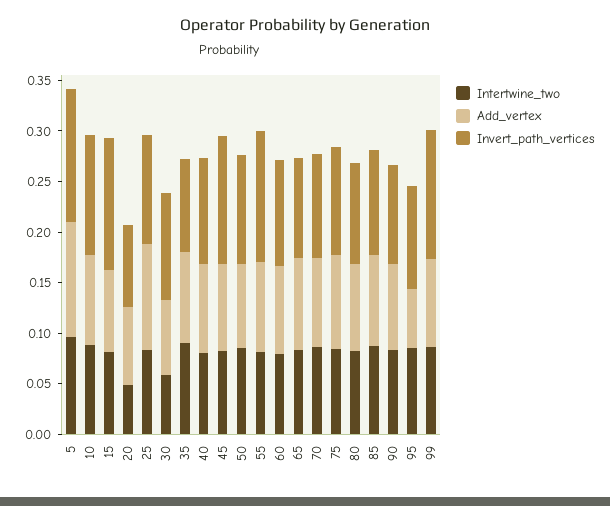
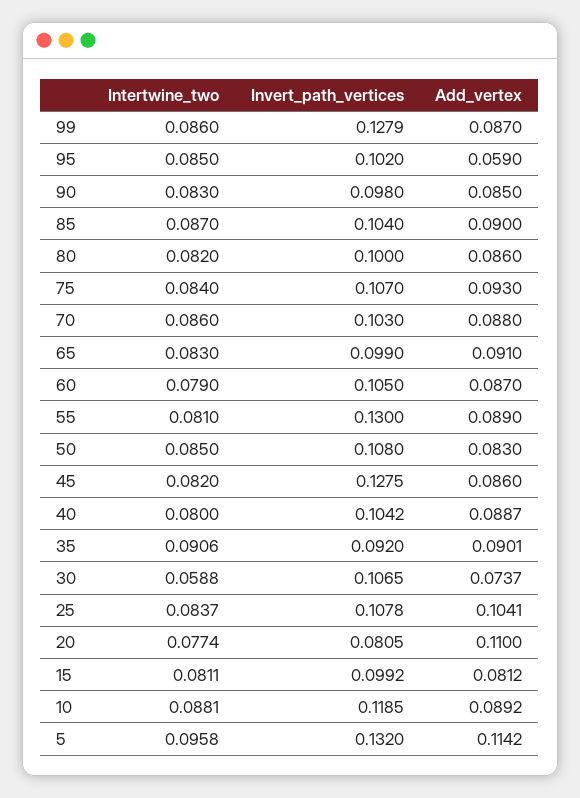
  {
    "Intertwine_two": {
      "5": 0.0958,
      "10": 0.0881,
      "15": 0.0811,
-     "20": 0.05,
+     "20": 0.0774,
      "25": 0.0837,
      "30": 0.0588,
      "35": 0.0906,
      "40": 0.08,
      "45": 0.082,
      "50": 0.085,
      "55": 0.081,
      "60": 0.079,
      "65": 0.083,
      "70": 0.086,
      "75": 0.084,
      "80": 0.082,
      "85": 0.087,
      "90": 0.083,
      "95": 0.085,
      "99": 0.086
    },
    "Add_vertex": {
      "5": 0.1142,
      "10": 0.0892,
      "15": 0.0812,
-     "20": 0.08,
+     "20": 0.11,
      "25": 0.1041,
      "30": 0.0737,
      "35": 0.0901,
      "40": 0.0887,
      "45": 0.086,
      "50": 0.083,
      "55": 0.089,
      "60": 0.087,
      "65": 0.091,
      "70": 0.088,
      "75": 0.093,
      "80": 0.086,
      "85": 0.09,
      "90": 0.085,
      "95": 0.059,
      "99": 0.087
    },
    "Invert_path_vertices": {
      "5": 0.132,
      "10": 0.1185,
-     "15": 0.13,
+     "15": 0.0992,
      "20": 0.0805,
      "25": 0.1078,
      "30": 0.1065,
      "35": 0.092,
      "40": 0.1042,
      "45": 0.1275,
      "50": 0.108,
      "55": 0.13,
      "60": 0.105,
      "65": 0.099,
      "70": 0.103,
      "75": 0.107,
      "80": 0.1,
      "85": 0.104,
      "90": 0.098,
      "95": 0.102,
      "99": 0.1279
    }
  }

